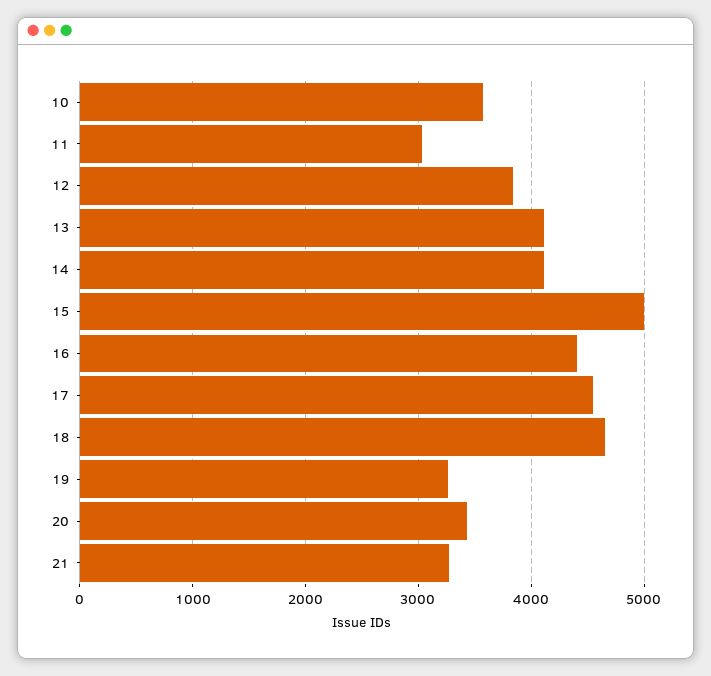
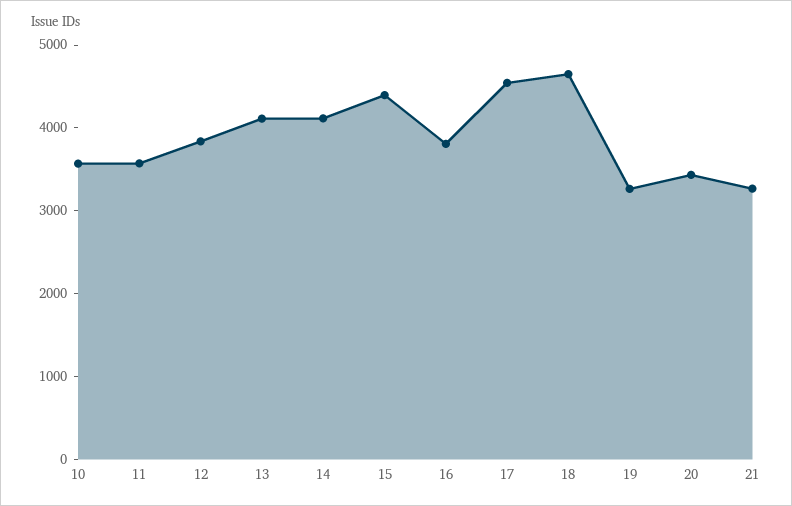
  {
    "10": 3600,
-   "11": 3000,
+   "11": 3600,
    "12": 3800,
    "13": 4100,
    "14": 4100,
-   "15": 5000,
+   "15": 4400,
-   "16": 4400,
+   "16": 3800,
    "17": 4500,
    "18": 4700,
    "19": 3300,
    "20": 3400,
    "21": 3300
  }

